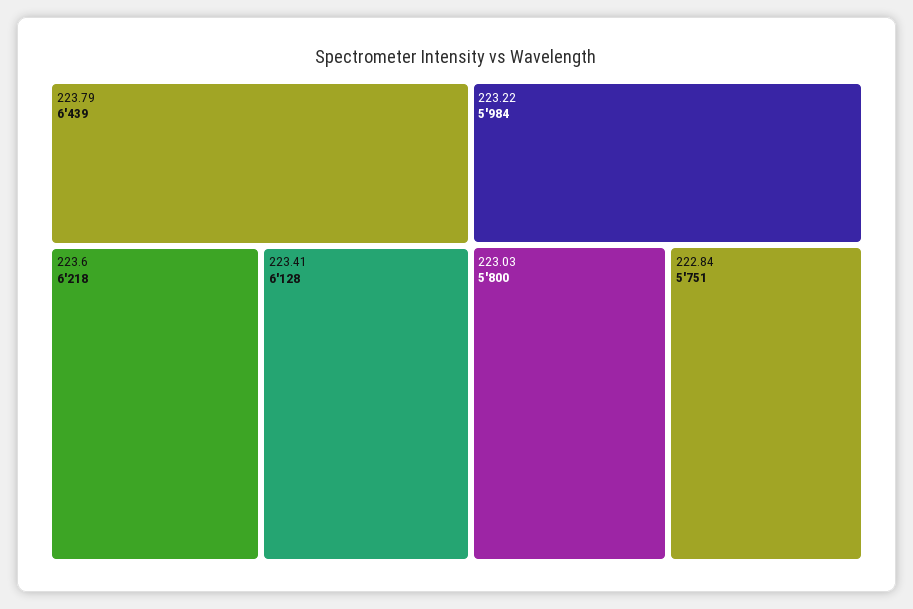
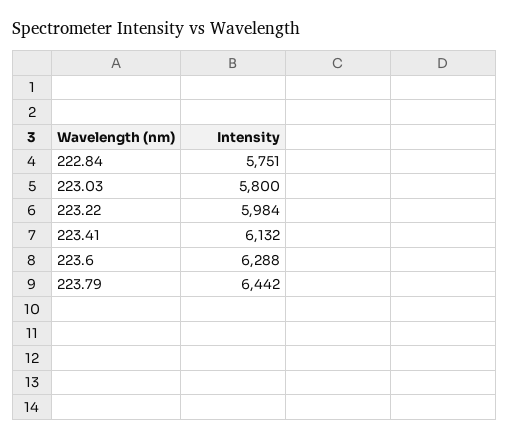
  {
-   "223.79": 6439,
+   "223.79": 6442,
-   "223.6": 6218,
+   "223.6": 6288,
-   "223.41": 6128,
+   "223.41": 6132,
    "223.22": 5984,
    "223.03": 5800,
    "222.84": 5751
  }

